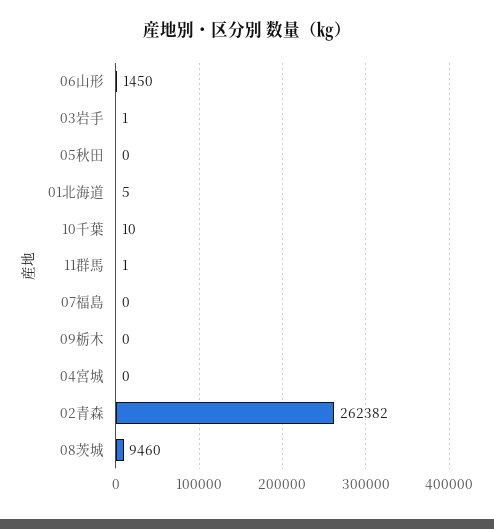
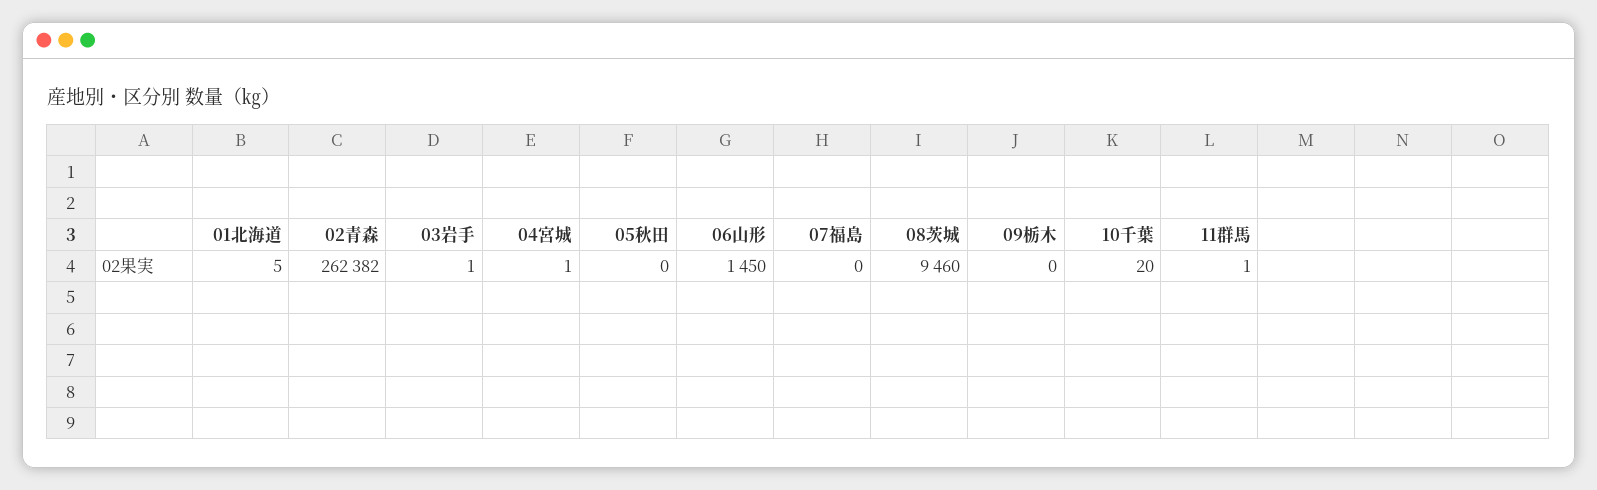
  {
    "06山形": 1450,
    "03岩手": 1,
    "05秋田": 0,
    "01北海道": 5,
-   "10千葉": 10,
+   "10千葉": 20,
    "11群馬": 1,
    "07福島": 0,
    "09栃木": 0,
-   "04宮城": 0,
+   "04宮城": 1,
    "02青森": 262382,
    "08茨城": 9460
  }

